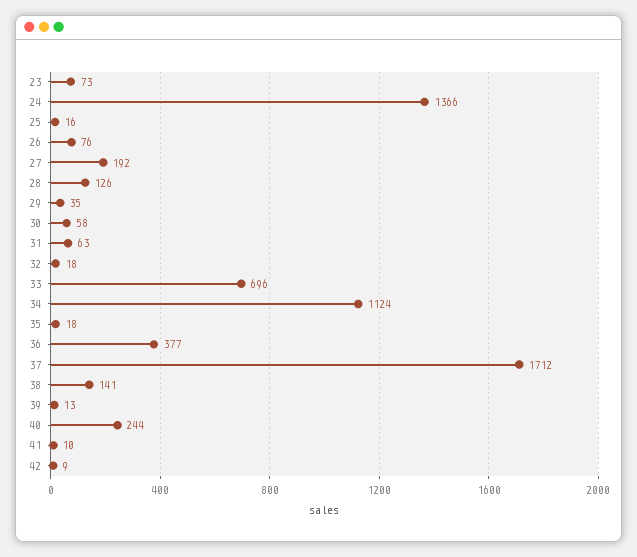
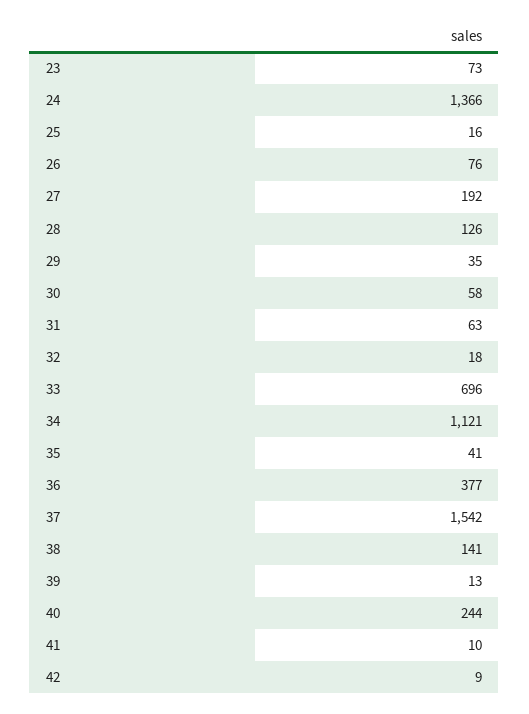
  {
    "23": 73,
    "24": 1366,
    "25": 16,
    "26": 76,
    "27": 192,
    "28": 126,
    "29": 35,
    "30": 58,
    "31": 63,
    "32": 18,
    "33": 696,
-   "34": 1124,
+   "34": 1121,
-   "35": 18,
+   "35": 41,
    "36": 377,
-   "37": 1712,
+   "37": 1542,
    "38": 141,
    "39": 13,
    "40": 244,
    "41": 10,
    "42": 9
  }

